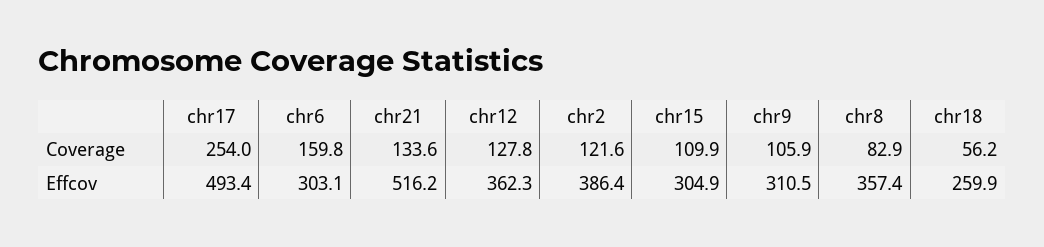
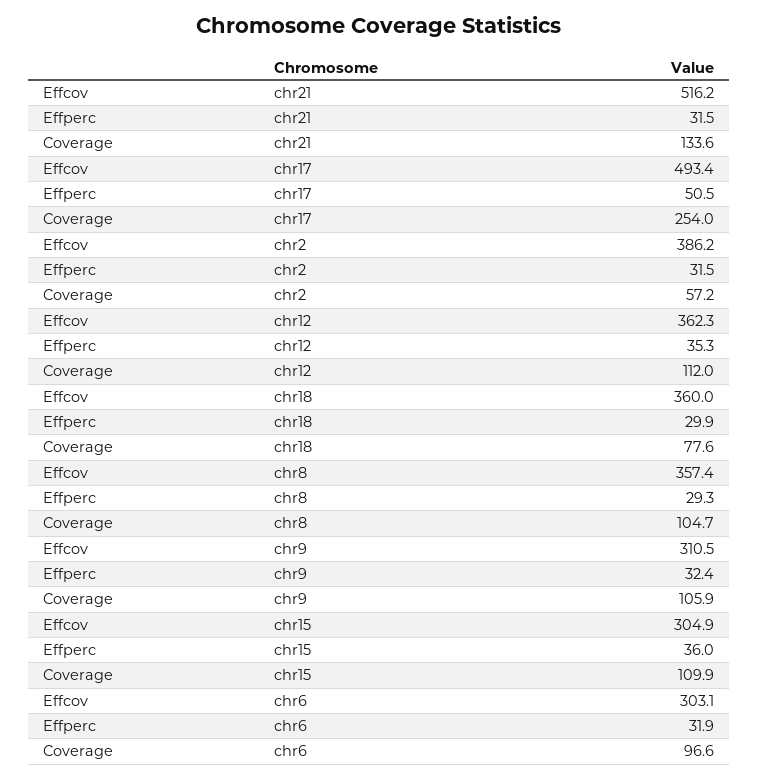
  {
    "chr17": {
      "Coverage": 254,
-     "Effcov": 493.4
+     "Effcov": 493.4,
+     "Effperc": 50.5
    },
    "chr6": {
-     "Coverage": 159.8,
+     "Coverage": 96.6,
-     "Effcov": 303.1
+     "Effcov": 303.1,
+     "Effperc": 31.9
    },
    "chr21": {
      "Coverage": 133.6,
-     "Effcov": 516.2
+     "Effcov": 516.2,
+     "Effperc": 31.5
    },
    "chr12": {
-     "Coverage": 127.8,
+     "Coverage": 112,
-     "Effcov": 362.3
+     "Effcov": 362.3,
+     "Effperc": 35.3
    },
    "chr2": {
-     "Coverage": 121.6,
+     "Coverage": 57.2,
-     "Effcov": 386.4
+     "Effcov": 386.2,
+     "Effperc": 31.5
    },
    "chr15": {
      "Coverage": 109.9,
-     "Effcov": 304.9
+     "Effcov": 304.9,
+     "Effperc": 36
    },
    "chr9": {
      "Coverage": 105.9,
-     "Effcov": 310.5
+     "Effcov": 310.5,
+     "Effperc": 32.4
    },
    "chr8": {
-     "Coverage": 82.9,
+     "Coverage": 104.7,
-     "Effcov": 357.4
+     "Effcov": 357.4,
+     "Effperc": 29.3
    },
    "chr18": {
-     "Coverage": 56.2,
+     "Coverage": 77.6,
-     "Effcov": 259.9
+     "Effcov": 360,
+     "Effperc": 29.9
    }
  }

